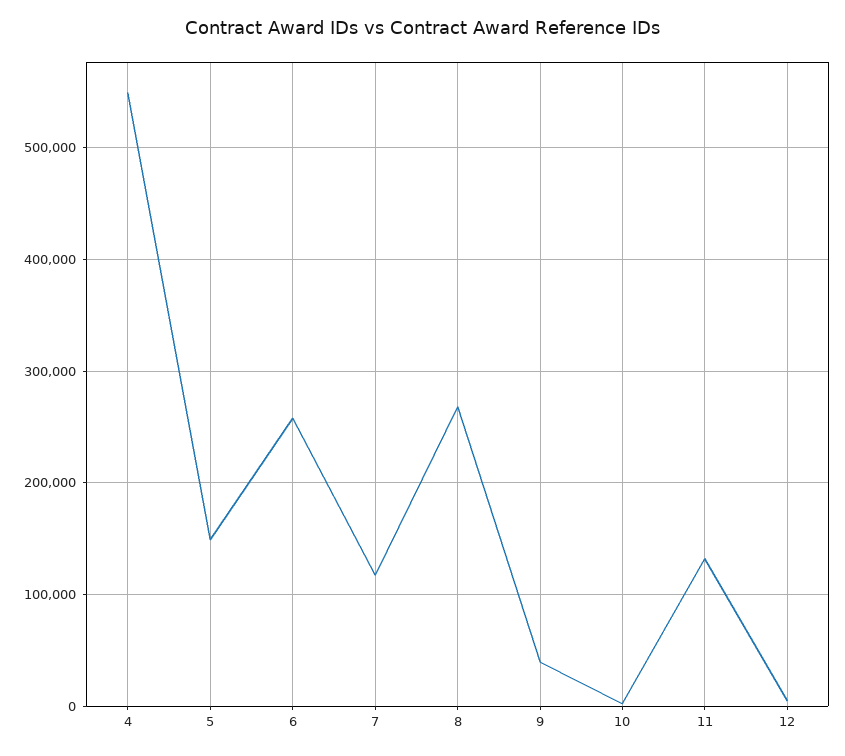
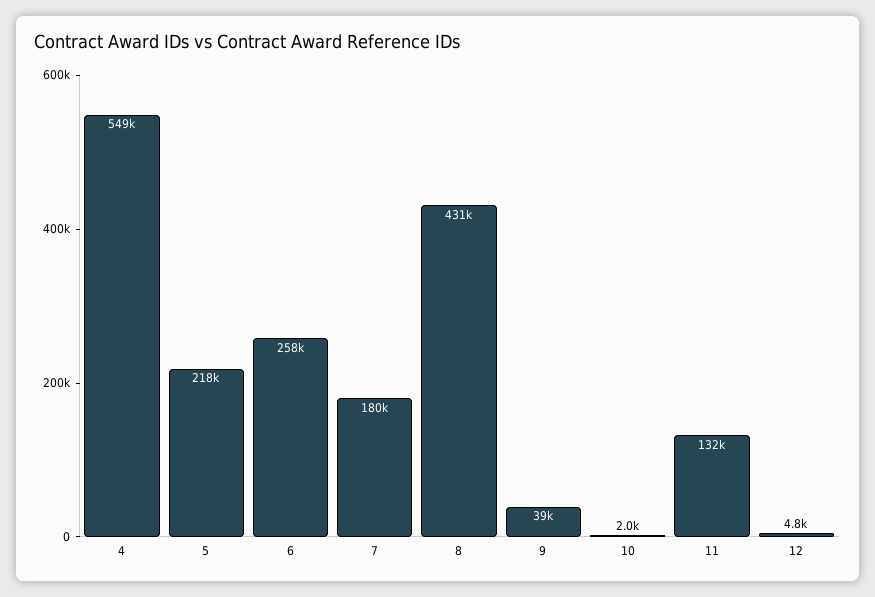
  {
    "4": 549000,
-   "5": 150000,
+   "5": 218000,
    "6": 258000,
-   "7": 120000,
+   "7": 180000,
-   "8": 270000,
+   "8": 431000,
    "9": 39000,
    "10": 2000,
    "11": 132000,
    "12": 4800
  }

